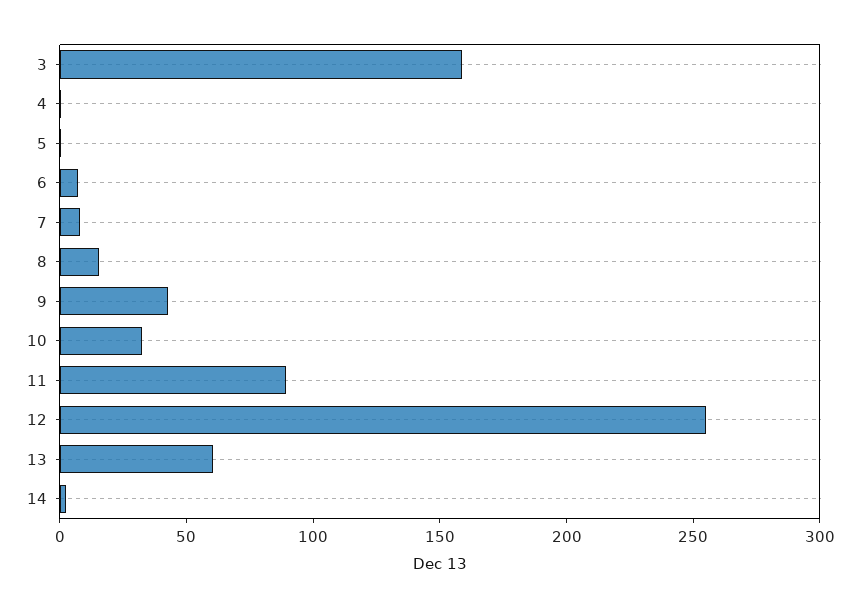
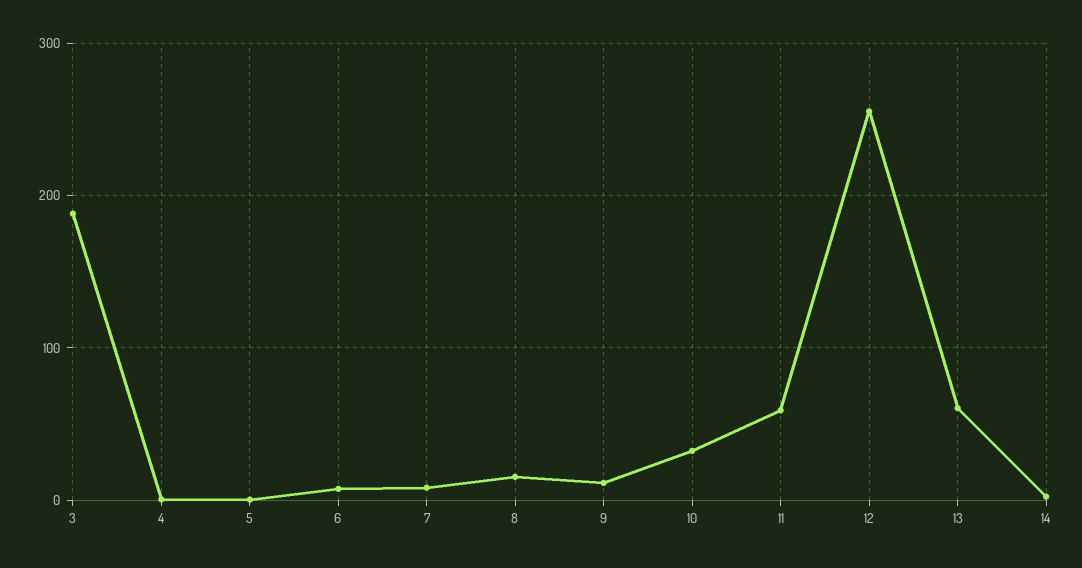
  {
-   "3": 160,
+   "3": 190,
    "4": 0,
    "5": 0,
    "6": 10,
    "7": 10,
    "8": 20,
-   "9": 40,
+   "9": 10,
    "10": 30,
-   "11": 90,
+   "11": 60,
    "12": 260,
    "13": 60,
    "14": 0
  }

